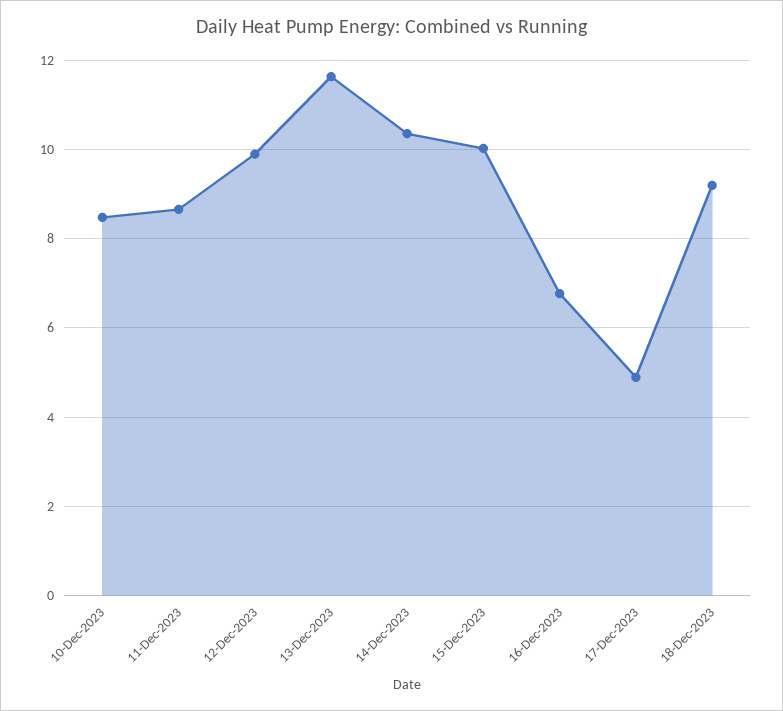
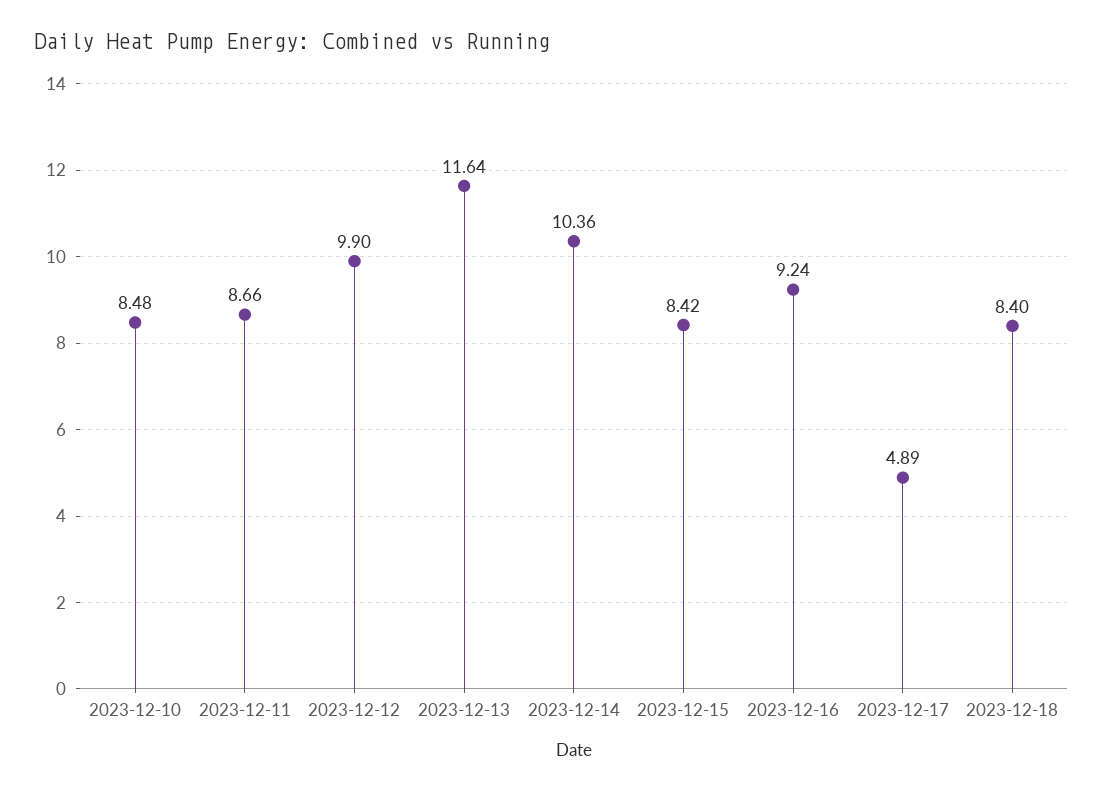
  {
    "10-Dec-2023": 8.48,
    "11-Dec-2023": 8.66,
    "12-Dec-2023": 9.9,
    "13-Dec-2023": 11.64,
    "14-Dec-2023": 10.36,
-   "15-Dec-2023": 10,
+   "15-Dec-2023": 8.42,
-   "16-Dec-2023": 6.8,
+   "16-Dec-2023": 9.24,
    "17-Dec-2023": 4.89,
-   "18-Dec-2023": 9.2
+   "18-Dec-2023": 8.4
  }

